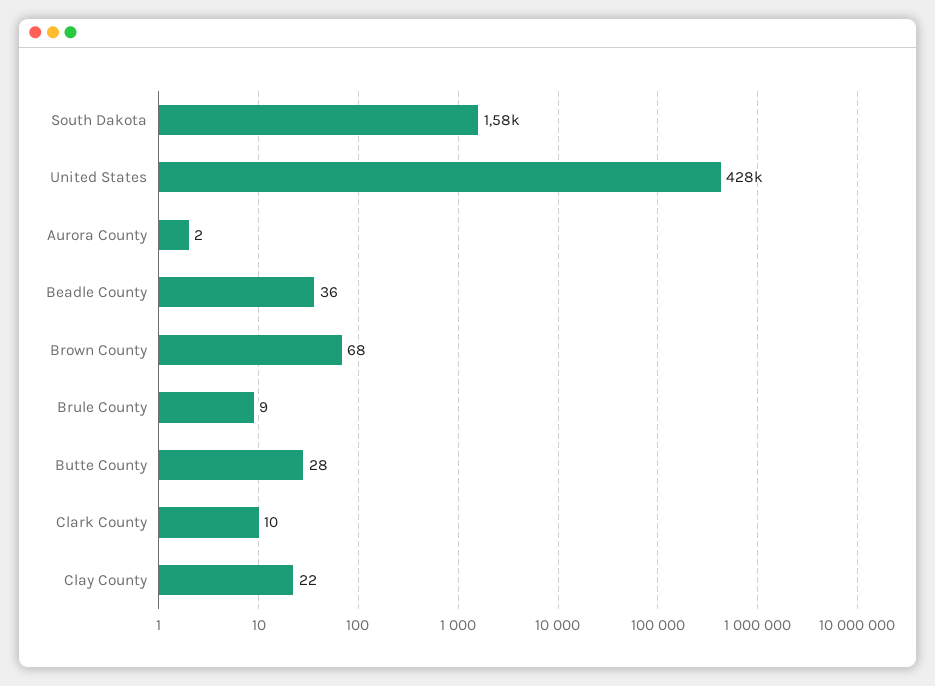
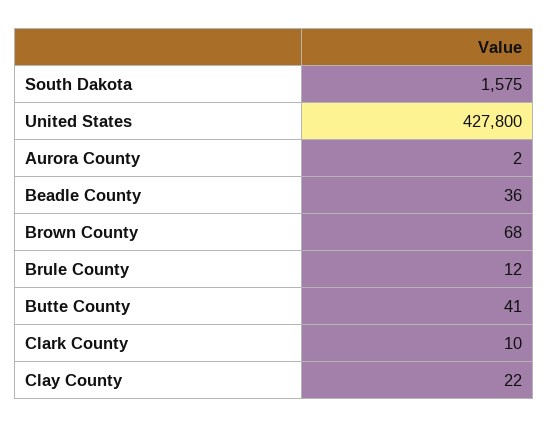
  {
    "South Dakota": 1575,
    "United States": 427800,
    "Aurora County": 2,
    "Beadle County": 36,
    "Brown County": 68,
-   "Brule County": 9,
+   "Brule County": 12,
-   "Butte County": 28,
+   "Butte County": 41,
    "Clark County": 10,
    "Clay County": 22
  }

